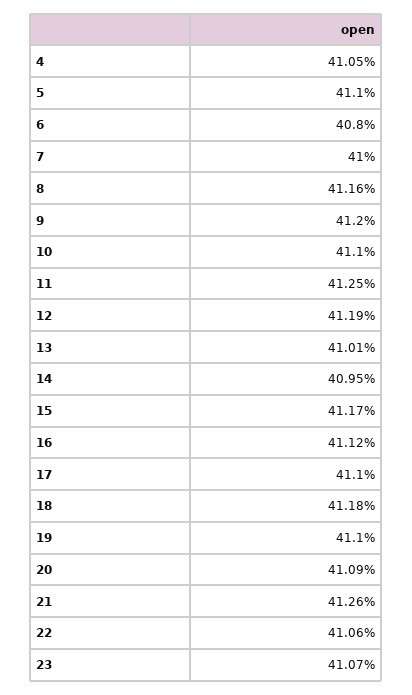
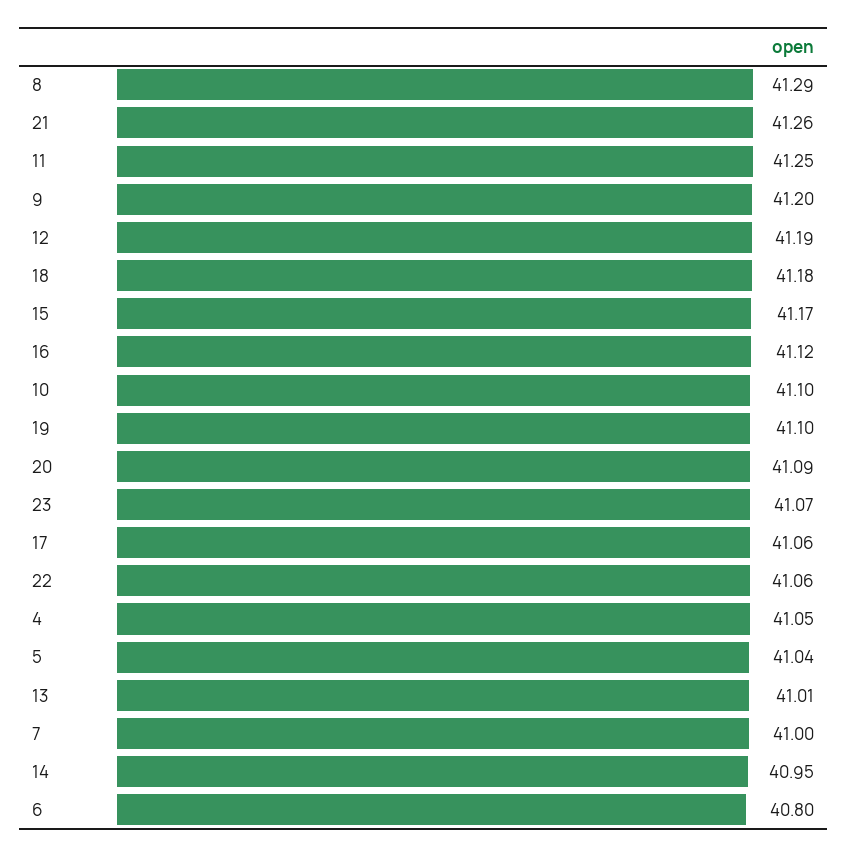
  {
    "4": 41.05,
-   "5": 41.1,
+   "5": 41.04,
    "6": 40.8,
    "7": 41,
-   "8": 41.16,
+   "8": 41.29,
    "9": 41.2,
    "10": 41.1,
    "11": 41.25,
    "12": 41.19,
    "13": 41.01,
    "14": 40.95,
    "15": 41.17,
    "16": 41.12,
-   "17": 41.1,
+   "17": 41.06,
    "18": 41.18,
    "19": 41.1,
    "20": 41.09,
    "21": 41.26,
    "22": 41.06,
    "23": 41.07
  }

